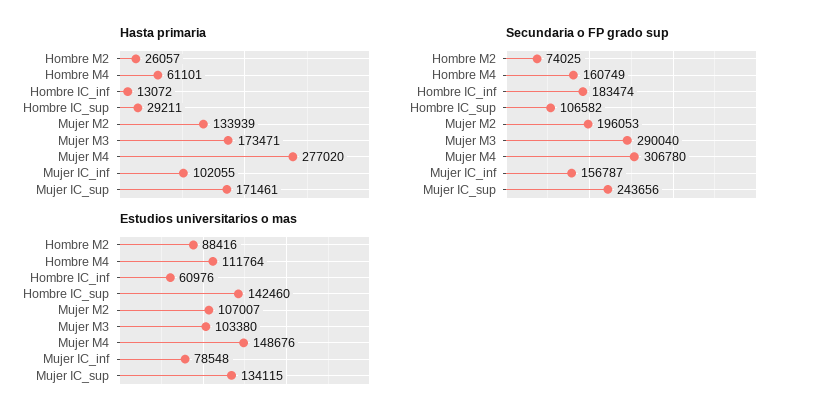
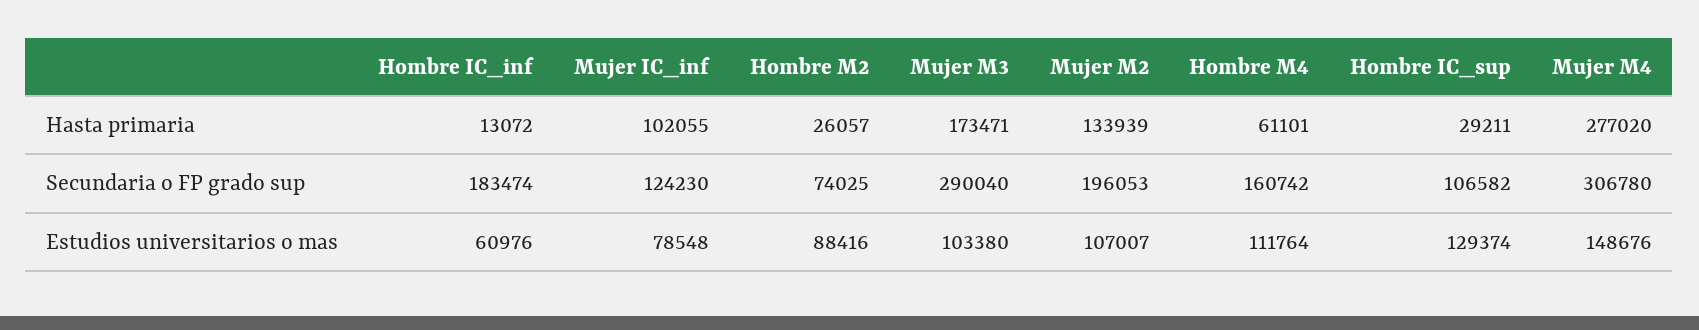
  {
    "Hasta primaria": {
      "Hombre M2": 26057,
      "Hombre M4": 61101,
      "Hombre IC_inf": 13072,
      "Hombre IC_sup": 29211,
      "Mujer M2": 133939,
      "Mujer M3": 173471,
      "Mujer M4": 277020,
-     "Mujer IC_inf": 102055,
+     "Mujer IC_inf": 102055
-     "Mujer IC_sup": 171461
    },
    "Secundaria o FP grado sup": {
      "Hombre M2": 74025,
-     "Hombre M4": 160749,
+     "Hombre M4": 160742,
      "Hombre IC_inf": 183474,
      "Hombre IC_sup": 106582,
      "Mujer M2": 196053,
      "Mujer M3": 290040,
      "Mujer M4": 306780,
-     "Mujer IC_inf": 156787,
+     "Mujer IC_inf": 124230
-     "Mujer IC_sup": 243656
    },
    "Estudios universitarios o mas": {
      "Hombre M2": 88416,
      "Hombre M4": 111764,
      "Hombre IC_inf": 60976,
-     "Hombre IC_sup": 142460,
+     "Hombre IC_sup": 129374,
      "Mujer M2": 107007,
      "Mujer M3": 103380,
      "Mujer M4": 148676,
-     "Mujer IC_inf": 78548,
+     "Mujer IC_inf": 78548
-     "Mujer IC_sup": 134115
    }
  }

